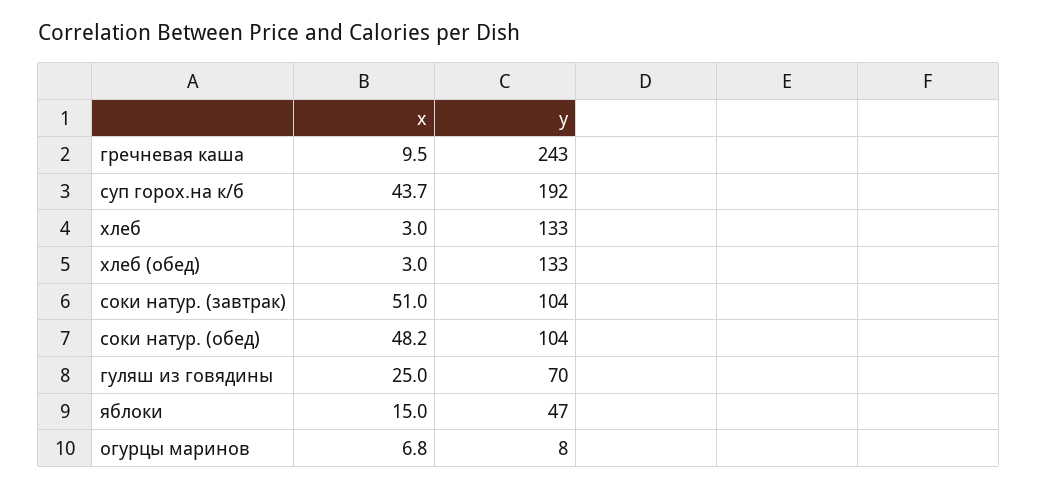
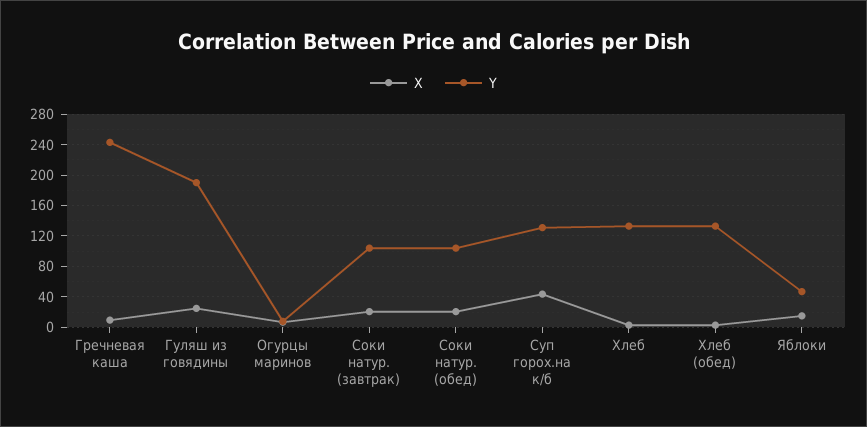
  {
    "x": {
      "гречневая каша": 9.5,
      "суп горох.на к/б": 43.7,
      "хлеб": 3,
      "хлеб (обед)": 3,
-     "соки натур. (завтрак)": 51,
+     "соки натур. (завтрак)": 20,
-     "соки натур. (обед)": 48.2,
+     "соки натур. (обед)": 20,
      "гуляш из говядины": 25,
      "яблоки": 15,
      "огурцы маринов": 6.8
    },
    "y": {
      "гречневая каша": 243,
-     "суп горох.на к/б": 192,
+     "суп горох.на к/б": 130,
      "хлеб": 133,
      "хлеб (обед)": 133,
      "соки натур. (завтрак)": 104,
      "соки натур. (обед)": 104,
-     "гуляш из говядины": 70,
+     "гуляш из говядины": 190,
      "яблоки": 47,
      "огурцы маринов": 8
    }
  }

